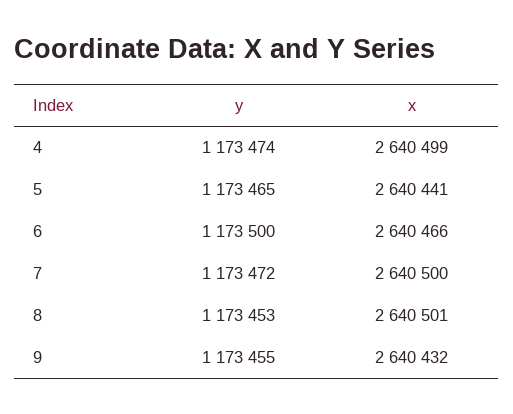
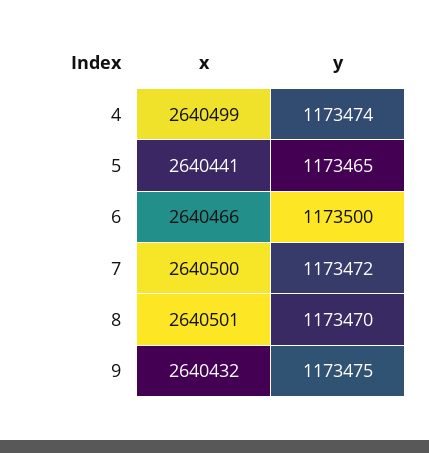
  {
    "y": {
      "4": 1173474,
      "5": 1173465,
      "6": 1173500,
      "7": 1173472,
-     "8": 1173453,
+     "8": 1173470,
-     "9": 1173455
+     "9": 1173475
    },
    "x": {
      "4": 2640499,
      "5": 2640441,
      "6": 2640466,
      "7": 2640500,
      "8": 2640501,
      "9": 2640432
    }
  }

